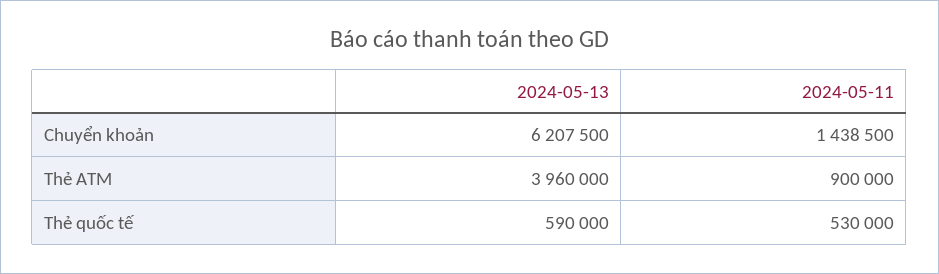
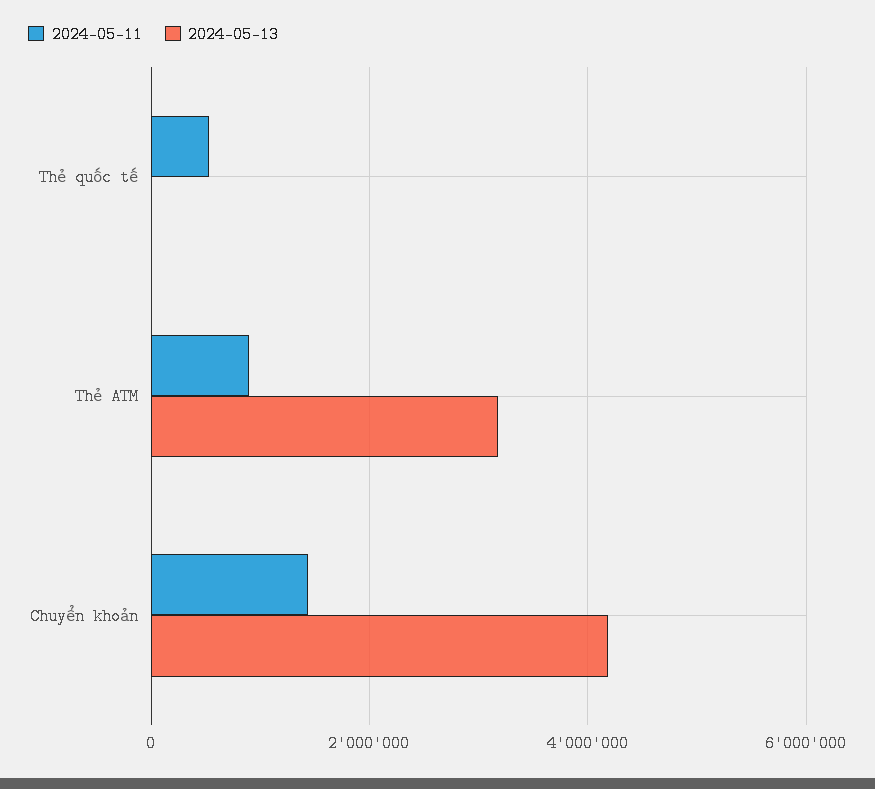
  {
    "2024-05-13": {
-     "Chuyển khoản": 6207500,
+     "Chuyển khoản": 4200000,
-     "Thẻ ATM": 3960000,
+     "Thẻ ATM": 3200000,
-     "Thẻ quốc tế": 590000
+     "Thẻ quốc tế": 0
    },
    "2024-05-11": {
      "Chuyển khoản": 1438500,
      "Thẻ ATM": 900000,
      "Thẻ quốc tế": 530000
    }
  }

